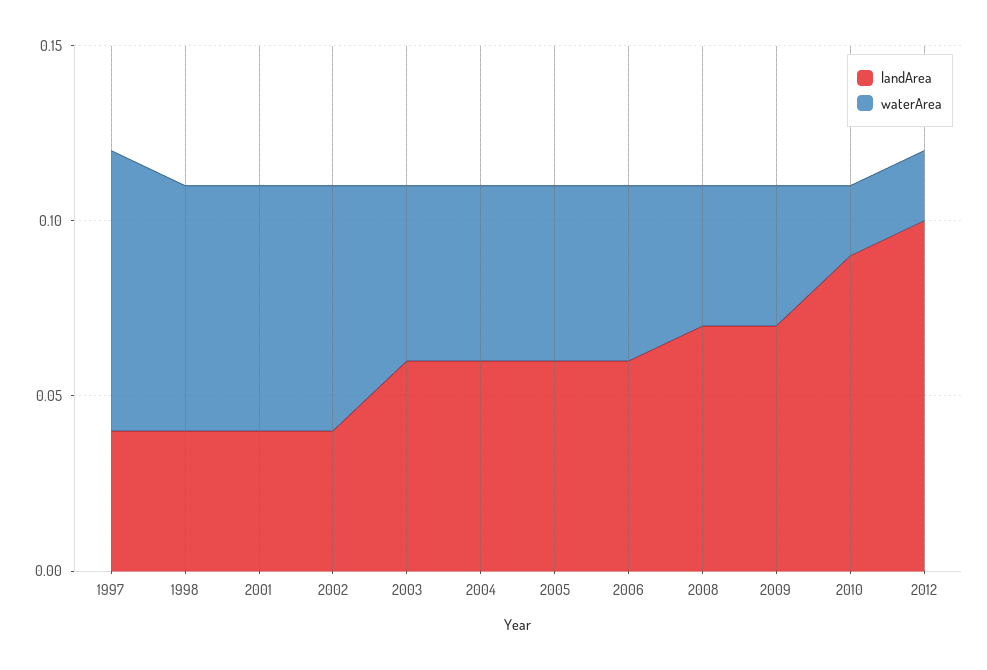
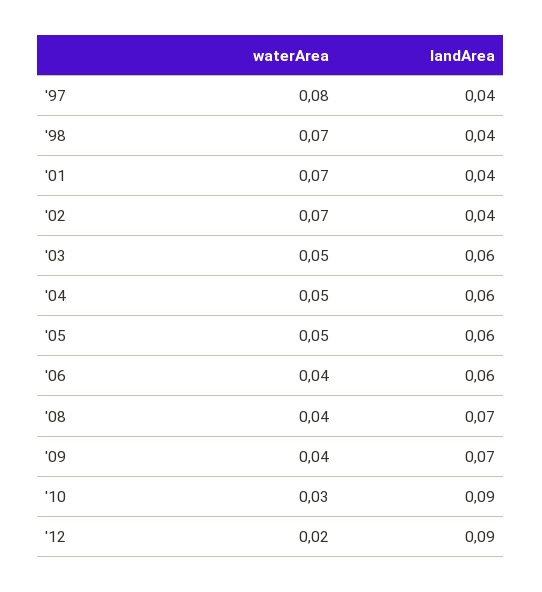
  {
    "landArea": {
      "1997": 0.04,
      "1998": 0.04,
      "2001": 0.04,
      "2002": 0.04,
      "2003": 0.06,
      "2004": 0.06,
      "2005": 0.06,
      "2006": 0.06,
      "2008": 0.07,
      "2009": 0.07,
      "2010": 0.09,
-     "2012": 0.1
+     "2012": 0.09
    },
    "waterArea": {
      "1997": 0.08,
      "1998": 0.07,
      "2001": 0.07,
      "2002": 0.07,
      "2003": 0.05,
      "2004": 0.05,
      "2005": 0.05,
-     "2006": 0.05,
+     "2006": 0.04,
      "2008": 0.04,
      "2009": 0.04,
-     "2010": 0.02,
+     "2010": 0.03,
      "2012": 0.02
    }
  }

